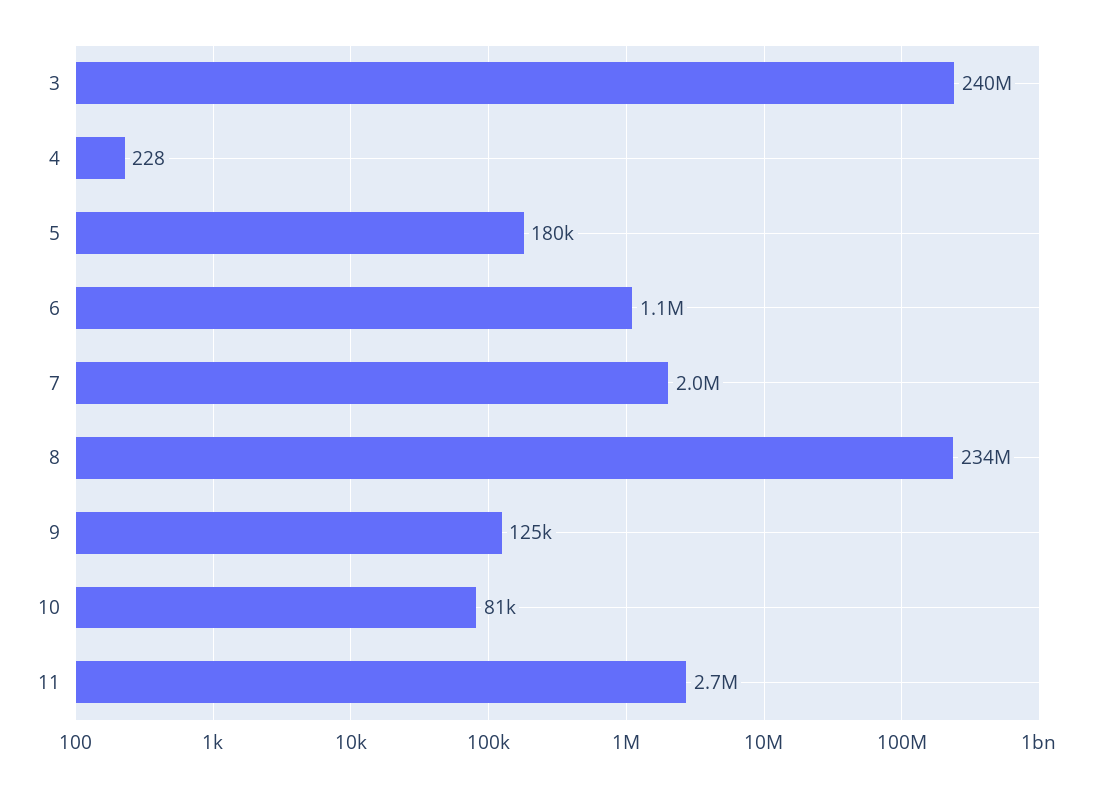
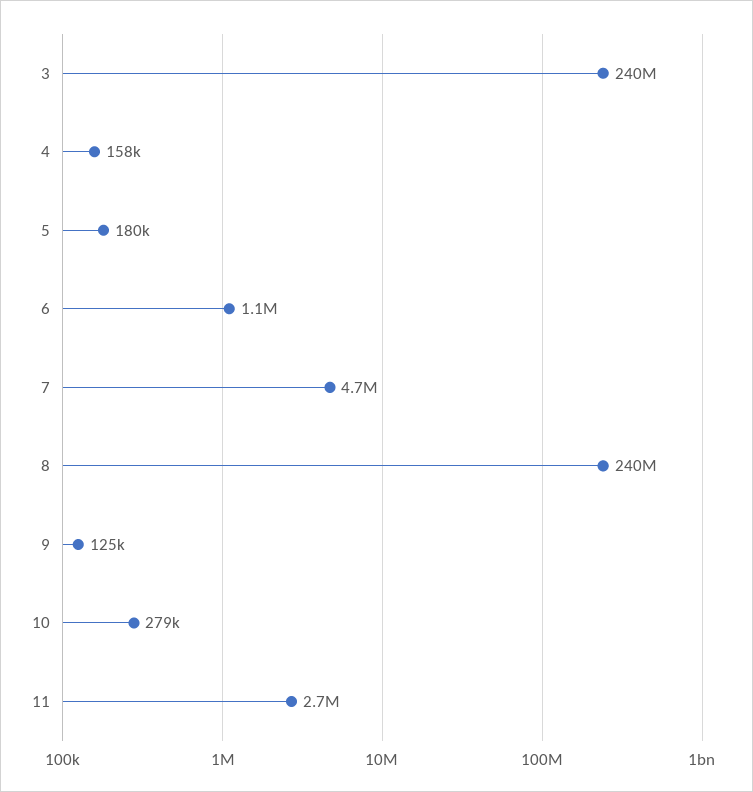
  {
    "3": 240000000,
-   "4": 228,
+   "4": 158000,
    "5": 180000,
    "6": 1100000,
-   "7": 2000000,
+   "7": 4700000,
-   "8": 234000000,
+   "8": 240000000,
    "9": 125000,
-   "10": 81000,
+   "10": 279000,
    "11": 2700000
  }

